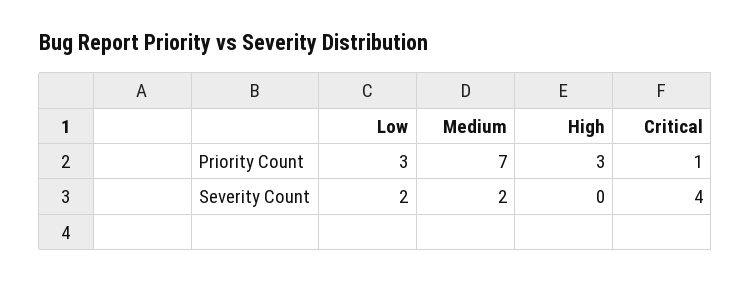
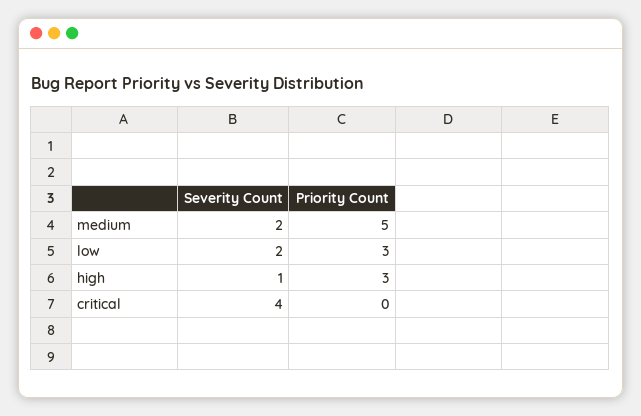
  {
    "Low": {
      "Priority Count": 3,
      "Severity Count": 2
    },
    "Medium": {
-     "Priority Count": 7,
+     "Priority Count": 5,
      "Severity Count": 2
    },
    "High": {
      "Priority Count": 3,
-     "Severity Count": 0
+     "Severity Count": 1
    },
    "Critical": {
-     "Priority Count": 1,
+     "Priority Count": 0,
      "Severity Count": 4
    }
  }

